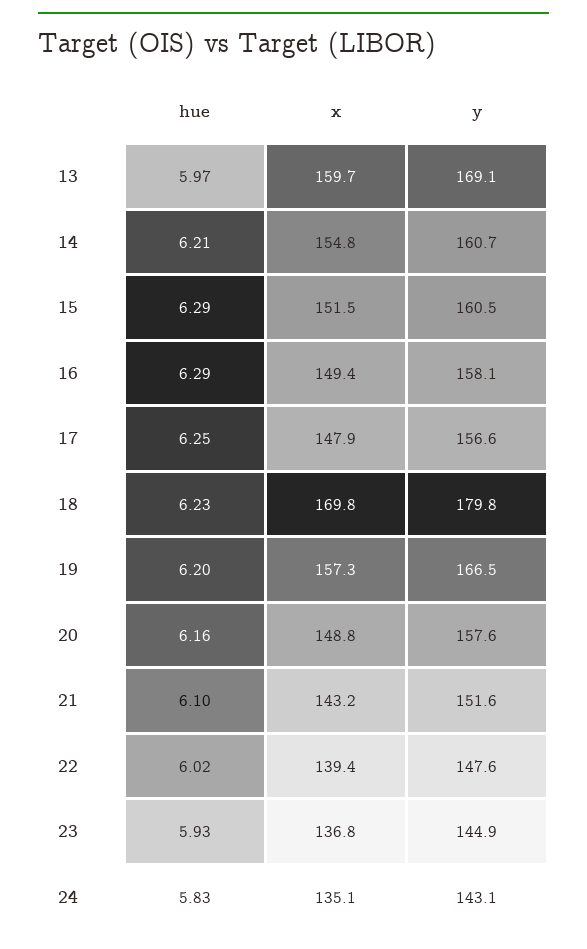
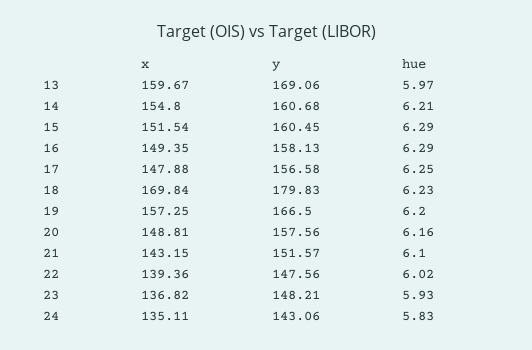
  {
    "hue": {
      "13": 5.97,
      "14": 6.21,
      "15": 6.29,
      "16": 6.29,
      "17": 6.25,
      "18": 6.23,
      "19": 6.2,
      "20": 6.16,
      "21": 6.1,
      "22": 6.02,
      "23": 5.93,
      "24": 5.83
    },
    "x": {
      "13": 159.67,
      "14": 154.8,
      "15": 151.54,
      "16": 149.35,
      "17": 147.88,
      "18": 169.84,
      "19": 157.25,
      "20": 148.81,
      "21": 143.15,
      "22": 139.36,
      "23": 136.82,
      "24": 135.11
    },
    "y": {
      "13": 169.06,
      "14": 160.68,
      "15": 160.45,
      "16": 158.13,
      "17": 156.58,
      "18": 179.83,
      "19": 166.5,
      "20": 157.56,
      "21": 151.57,
      "22": 147.56,
-     "23": 144.9,
+     "23": 148.21,
      "24": 143.06
    }
  }

